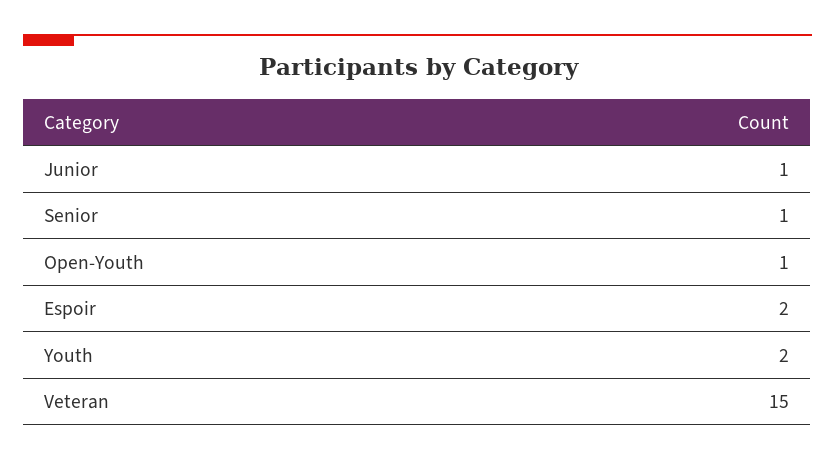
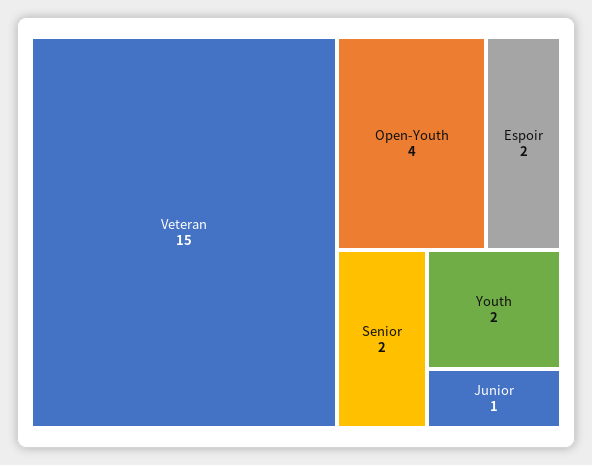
  {
    "Junior": 1,
-   "Senior": 1,
+   "Senior": 2,
-   "Open-Youth": 1,
+   "Open-Youth": 4,
    "Espoir": 2,
    "Youth": 2,
    "Veteran": 15
  }

